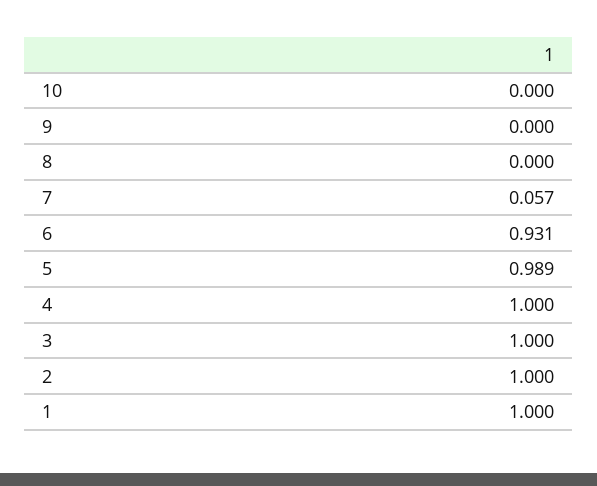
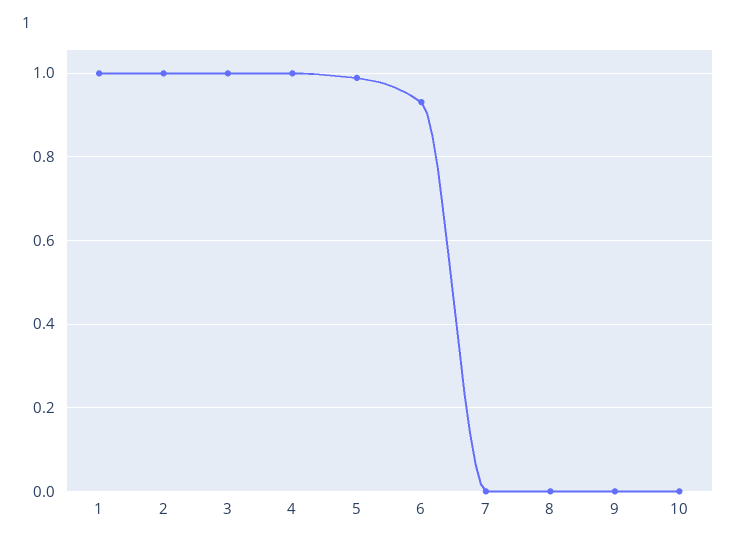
  {
    "10": 0,
    "9": 0,
    "8": 0,
-   "7": 0.057,
+   "7": 0,
    "6": 0.931,
    "5": 0.989,
    "4": 1,
    "3": 1,
    "2": 1,
    "1": 1
  }

